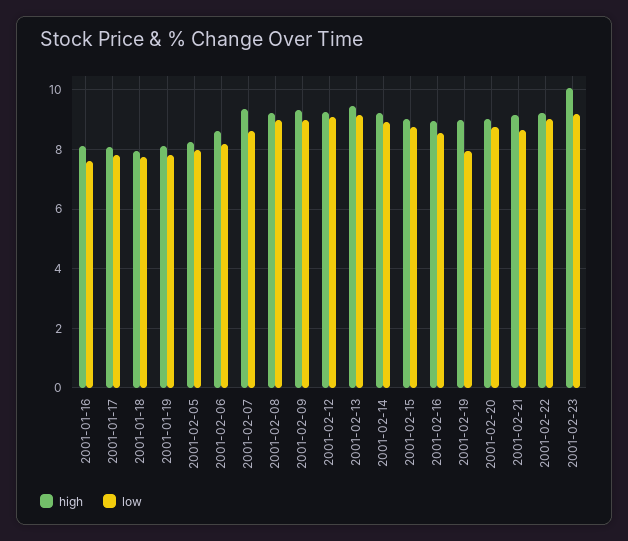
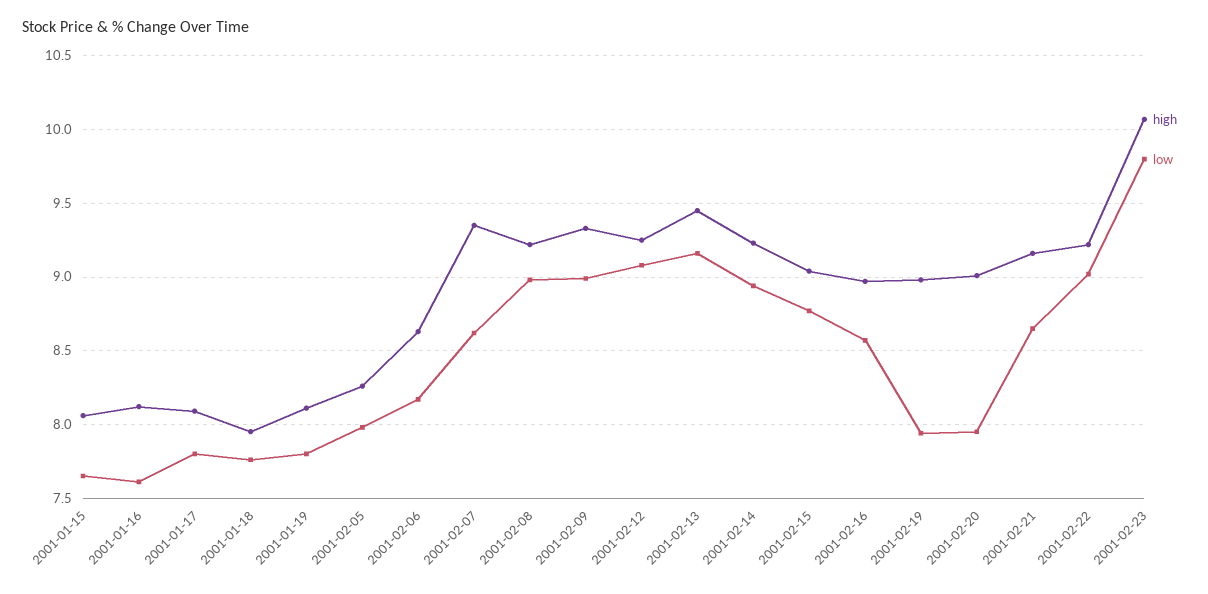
  {
    "high": {
      "2001-01-16": 8.1,
      "2001-01-17": 8.1,
      "2001-01-18": 7.95,
      "2001-01-19": 8.1,
      "2001-02-05": 8.25,
      "2001-02-06": 8.65,
      "2001-02-07": 9.35,
      "2001-02-08": 9.2,
      "2001-02-09": 9.35,
      "2001-02-12": 9.25,
      "2001-02-13": 9.45,
      "2001-02-14": 9.25,
      "2001-02-15": 9.05,
      "2001-02-16": 8.95,
      "2001-02-19": 9,
      "2001-02-20": 9,
      "2001-02-21": 9.15,
      "2001-02-22": 9.2,
-     "2001-02-23": 10.05
+     "2001-02-23": 10.05,
+     "2001-01-15": 8.05
    },
    "low": {
      "2001-01-16": 7.6,
      "2001-01-17": 7.8,
      "2001-01-18": 7.75,
      "2001-01-19": 7.8,
      "2001-02-05": 8,
      "2001-02-06": 8.15,
      "2001-02-07": 8.6,
      "2001-02-08": 9,
      "2001-02-09": 9,
      "2001-02-12": 9.1,
      "2001-02-13": 9.15,
      "2001-02-14": 8.95,
      "2001-02-15": 8.75,
      "2001-02-16": 8.55,
      "2001-02-19": 7.95,
-     "2001-02-20": 8.75,
+     "2001-02-20": 7.95,
      "2001-02-21": 8.65,
      "2001-02-22": 9,
-     "2001-02-23": 9.25
+     "2001-02-23": 9.8,
+     "2001-01-15": 7.65
    }
  }

